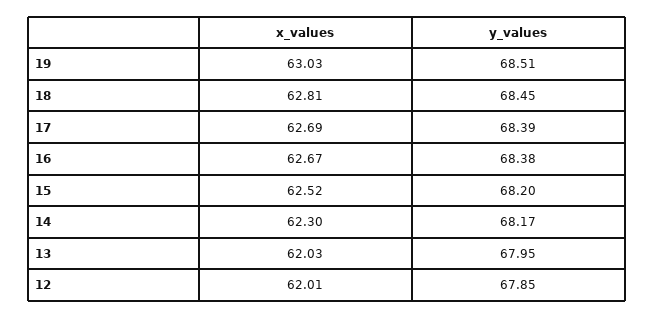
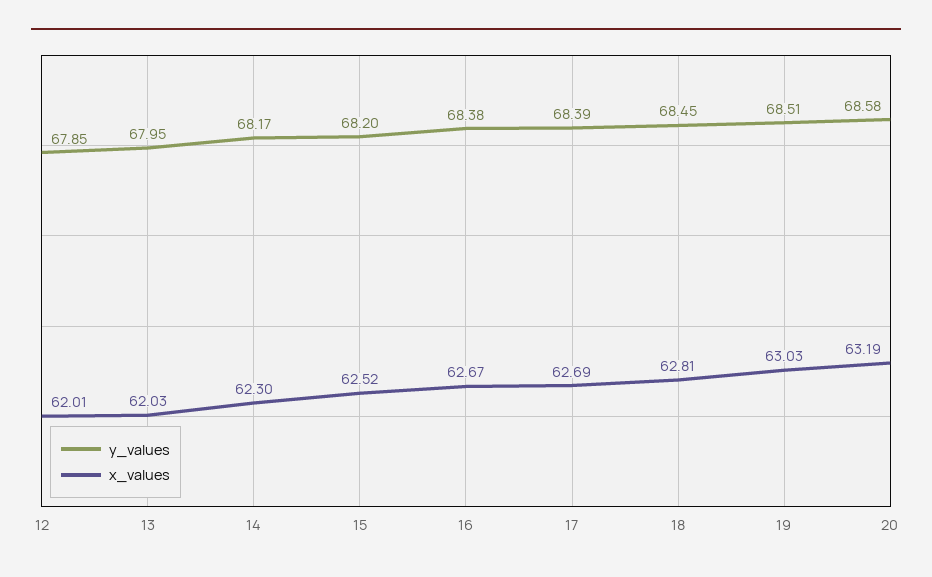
  {
    "x_values": {
      "19": 63.03,
      "18": 62.81,
      "17": 62.69,
      "16": 62.67,
      "15": 62.52,
      "14": 62.3,
      "13": 62.03,
-     "12": 62.01
+     "12": 62.01,
+     "20": 63.19
    },
    "y_values": {
      "19": 68.51,
      "18": 68.45,
      "17": 68.39,
      "16": 68.38,
      "15": 68.2,
      "14": 68.17,
      "13": 67.95,
-     "12": 67.85
+     "12": 67.85,
+     "20": 68.58
    }
  }

